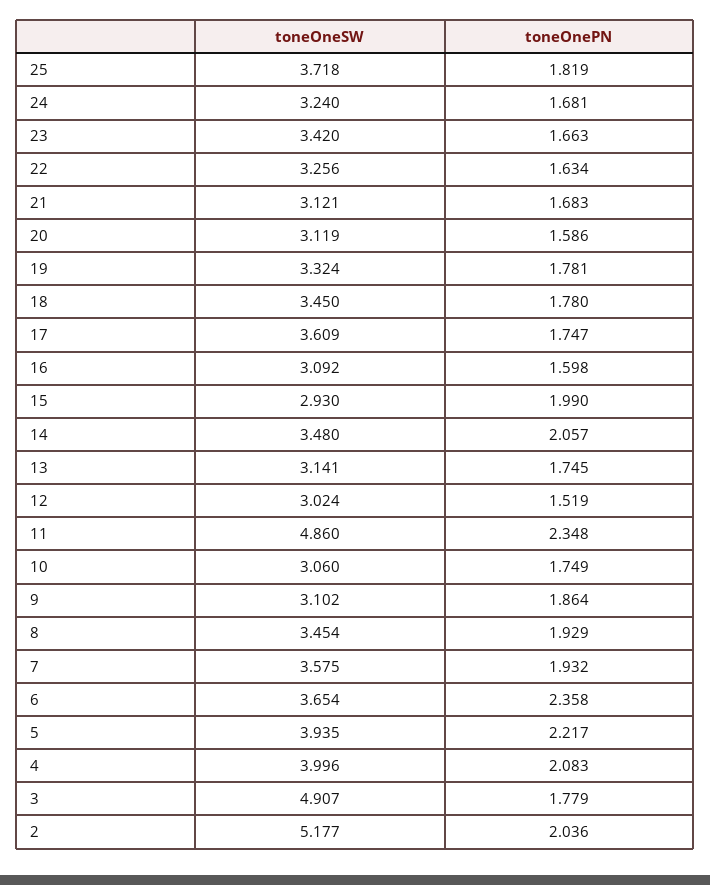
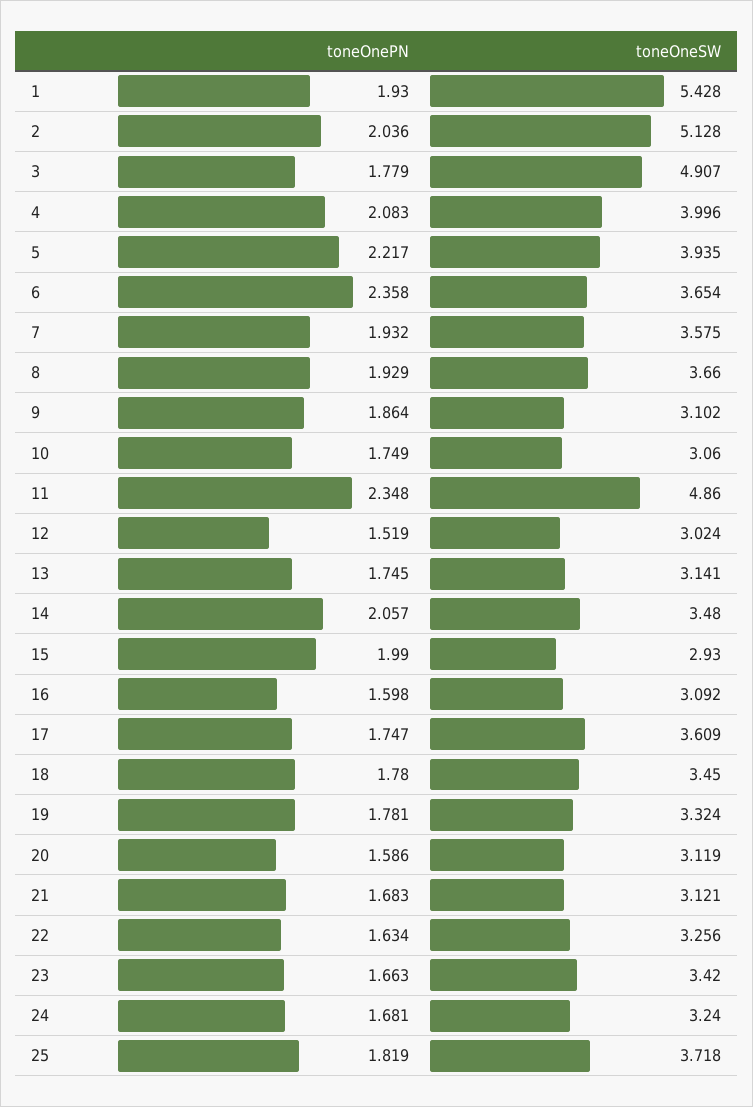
  {
    "toneOneSW": {
      "25": 3.718,
      "24": 3.24,
      "23": 3.42,
      "22": 3.256,
      "21": 3.121,
      "20": 3.119,
      "19": 3.324,
      "18": 3.45,
      "17": 3.609,
      "16": 3.092,
      "15": 2.93,
      "14": 3.48,
      "13": 3.141,
      "12": 3.024,
      "11": 4.86,
      "10": 3.06,
      "9": 3.102,
-     "8": 3.454,
+     "8": 3.66,
      "7": 3.575,
      "6": 3.654,
      "5": 3.935,
      "4": 3.996,
      "3": 4.907,
-     "2": 5.177
+     "2": 5.128,
+     "1": 5.428
    },
    "toneOnePN": {
      "25": 1.819,
      "24": 1.681,
      "23": 1.663,
      "22": 1.634,
      "21": 1.683,
      "20": 1.586,
      "19": 1.781,
      "18": 1.78,
      "17": 1.747,
      "16": 1.598,
      "15": 1.99,
      "14": 2.057,
      "13": 1.745,
      "12": 1.519,
      "11": 2.348,
      "10": 1.749,
      "9": 1.864,
      "8": 1.929,
      "7": 1.932,
      "6": 2.358,
      "5": 2.217,
      "4": 2.083,
      "3": 1.779,
-     "2": 2.036
+     "2": 2.036,
+     "1": 1.93
    }
  }

